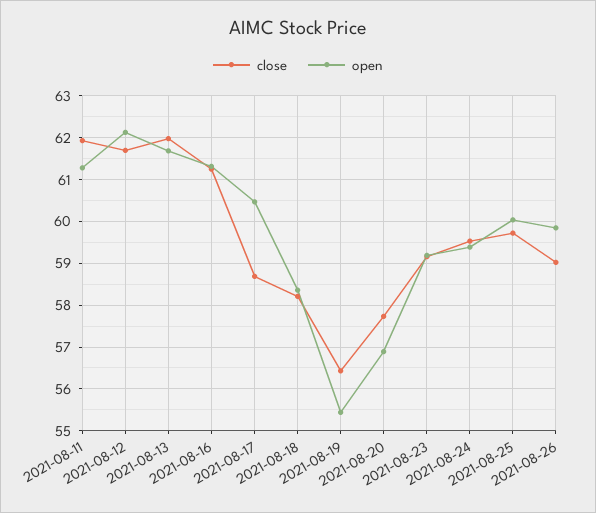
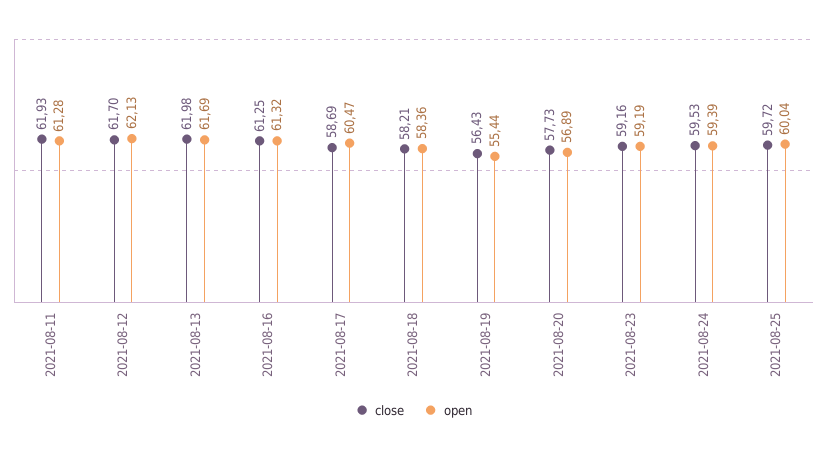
  {
    "close": {
      "2021-08-11": 61.93,
      "2021-08-12": 61.7,
      "2021-08-13": 61.98,
      "2021-08-16": 61.25,
      "2021-08-17": 58.69,
      "2021-08-18": 58.21,
      "2021-08-19": 56.43,
      "2021-08-20": 57.73,
      "2021-08-23": 59.16,
      "2021-08-24": 59.53,
-     "2021-08-25": 59.72,
+     "2021-08-25": 59.72
-     "2021-08-26": 59
    },
    "open": {
      "2021-08-11": 61.28,
      "2021-08-12": 62.13,
      "2021-08-13": 61.69,
      "2021-08-16": 61.32,
      "2021-08-17": 60.47,
      "2021-08-18": 58.36,
      "2021-08-19": 55.44,
      "2021-08-20": 56.89,
      "2021-08-23": 59.19,
      "2021-08-24": 59.39,
-     "2021-08-25": 60.04,
+     "2021-08-25": 60.04
-     "2021-08-26": 59.8
    }
  }

